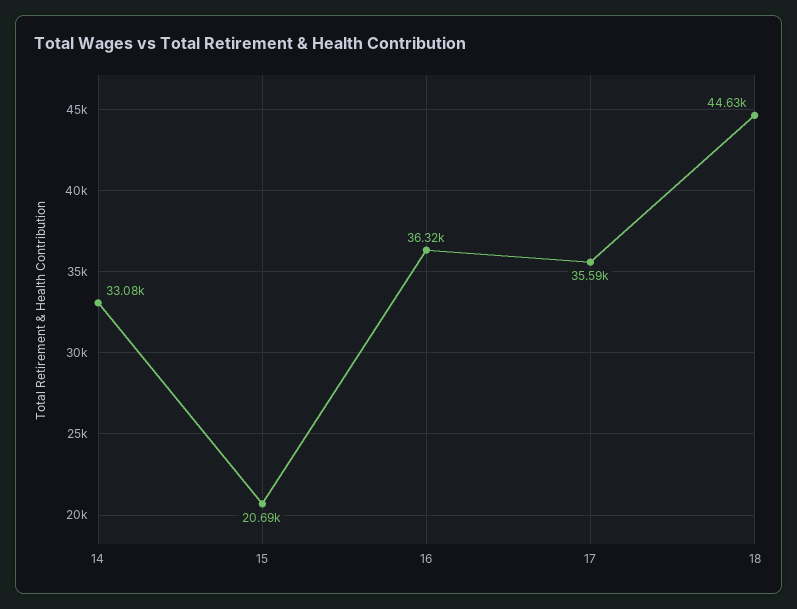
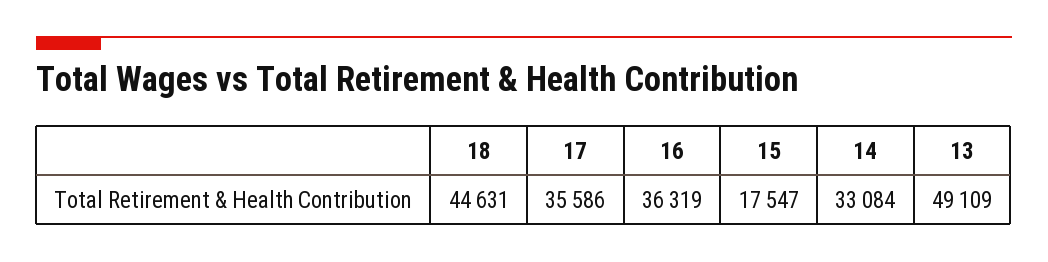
  {
    "14": 33084,
-   "15": 20690,
+   "15": 17547,
    "16": 36319,
    "17": 35586,
-   "18": 44631
+   "18": 44631,
+   "13": 49109
  }

